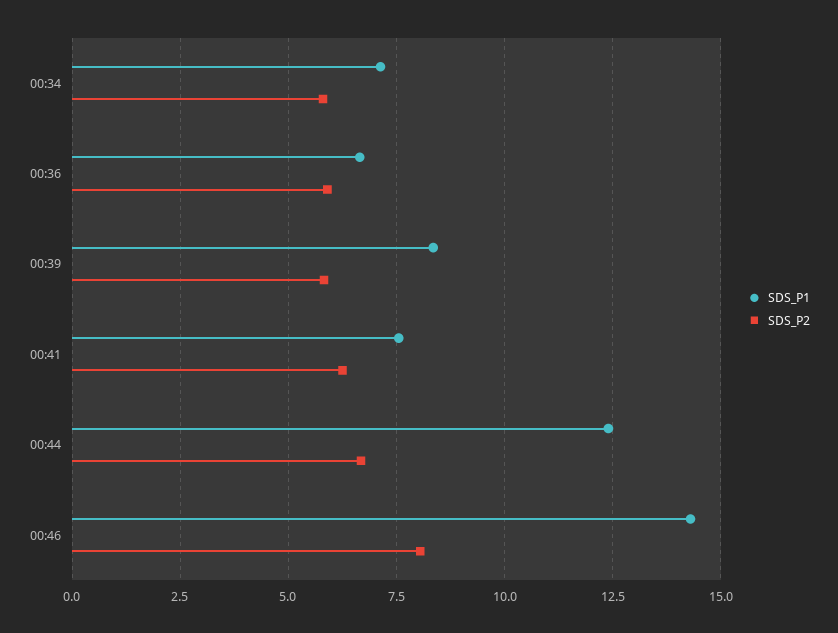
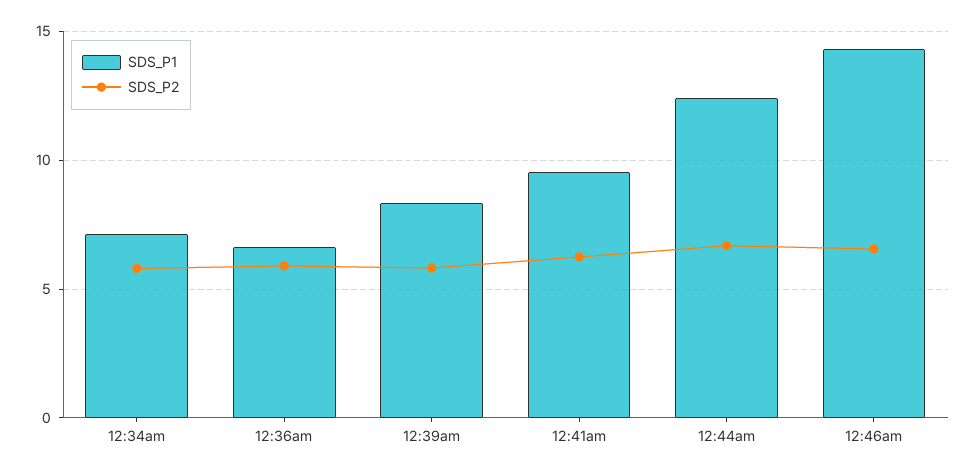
  {
    "SDS_P1": {
      "00:34": 7.25,
      "00:36": 6.75,
      "00:39": 8.25,
-     "00:41": 7.5,
+     "00:41": 9.5,
      "00:44": 12.5,
      "00:46": 14.25
    },
    "SDS_P2": {
      "00:34": 5.75,
      "00:36": 6,
      "00:39": 5.75,
      "00:41": 6.25,
      "00:44": 6.75,
-     "00:46": 8
+     "00:46": 6.5
    }
  }

